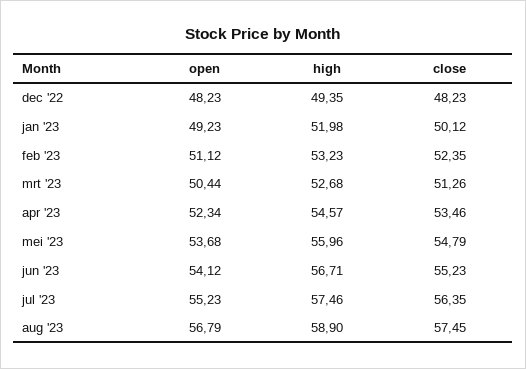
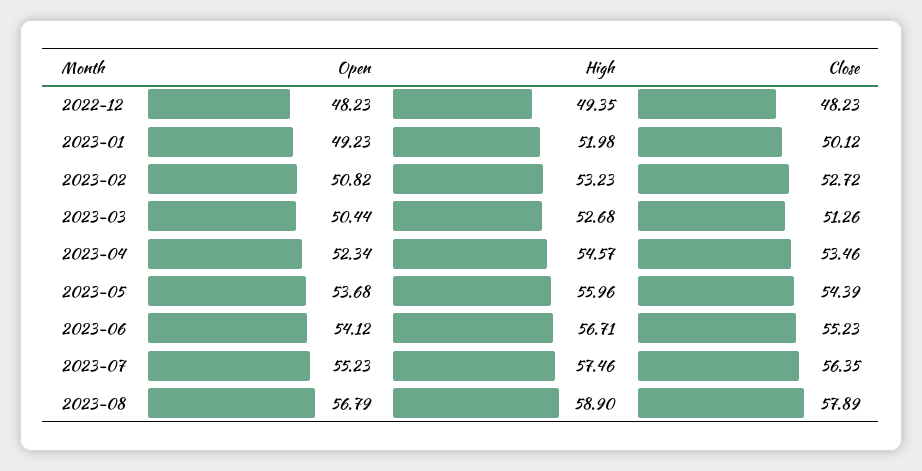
  {
    "open": {
      "dec '22": 48.23,
      "jan '23": 49.23,
-     "feb '23": 51.12,
+     "feb '23": 50.82,
      "mrt '23": 50.44,
      "apr '23": 52.34,
      "mei '23": 53.68,
      "jun '23": 54.12,
      "jul '23": 55.23,
      "aug '23": 56.79
    },
    "high": {
      "dec '22": 49.35,
      "jan '23": 51.98,
      "feb '23": 53.23,
      "mrt '23": 52.68,
      "apr '23": 54.57,
      "mei '23": 55.96,
      "jun '23": 56.71,
      "jul '23": 57.46,
      "aug '23": 58.9
    },
    "close": {
      "dec '22": 48.23,
      "jan '23": 50.12,
-     "feb '23": 52.35,
+     "feb '23": 52.72,
      "mrt '23": 51.26,
      "apr '23": 53.46,
-     "mei '23": 54.79,
+     "mei '23": 54.39,
      "jun '23": 55.23,
      "jul '23": 56.35,
-     "aug '23": 57.45
+     "aug '23": 57.89
    }
  }

